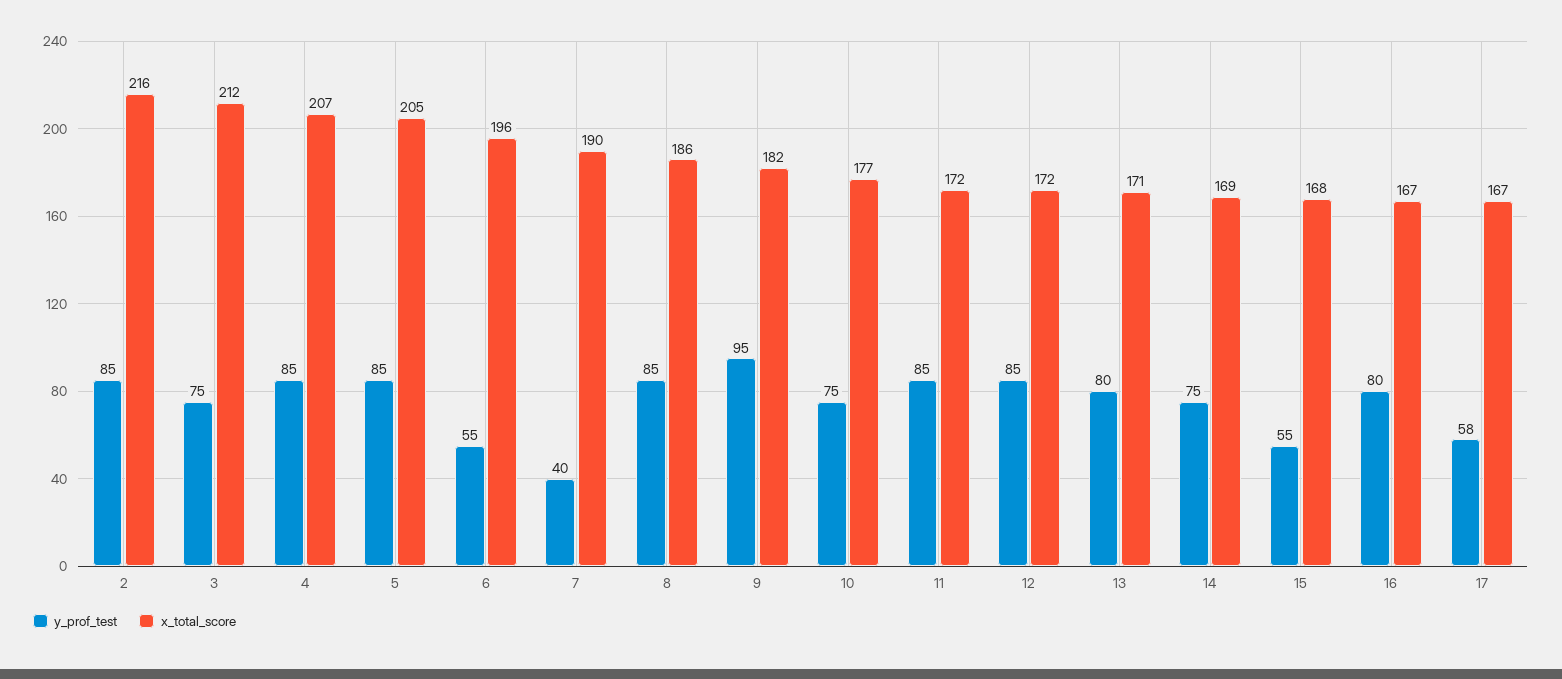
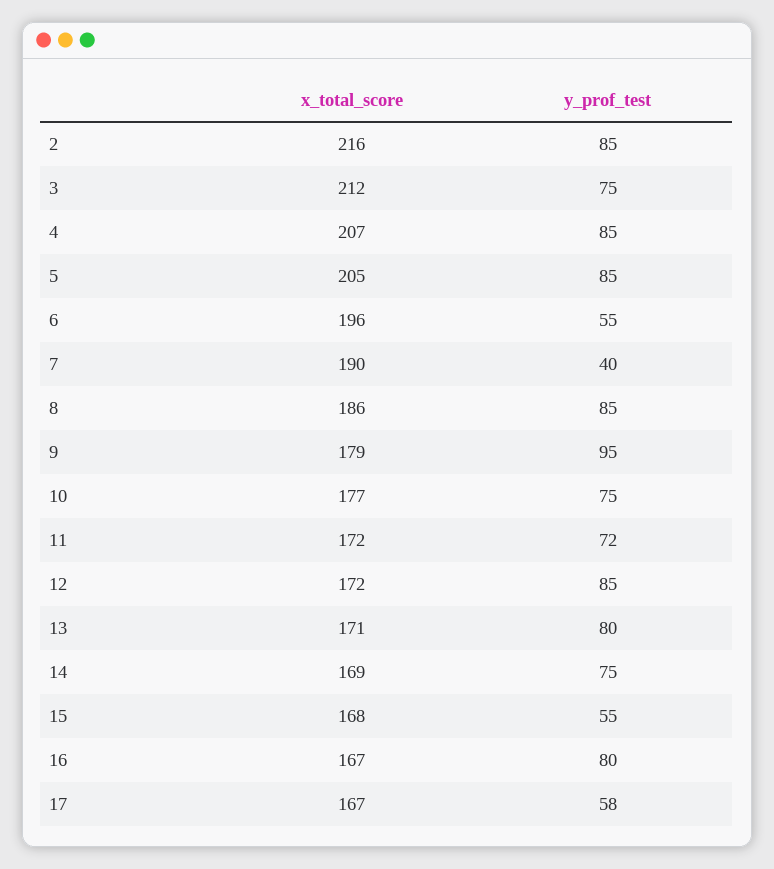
  {
    "y_prof_test": {
      "2": 85,
      "3": 75,
      "4": 85,
      "5": 85,
      "6": 55,
      "7": 40,
      "8": 85,
      "9": 95,
      "10": 75,
-     "11": 85,
+     "11": 72,
      "12": 85,
      "13": 80,
      "14": 75,
      "15": 55,
      "16": 80,
      "17": 58
    },
    "x_total_score": {
      "2": 216,
      "3": 212,
      "4": 207,
      "5": 205,
      "6": 196,
      "7": 190,
      "8": 186,
-     "9": 182,
+     "9": 179,
      "10": 177,
      "11": 172,
      "12": 172,
      "13": 171,
      "14": 169,
      "15": 168,
      "16": 167,
      "17": 167
    }
  }

